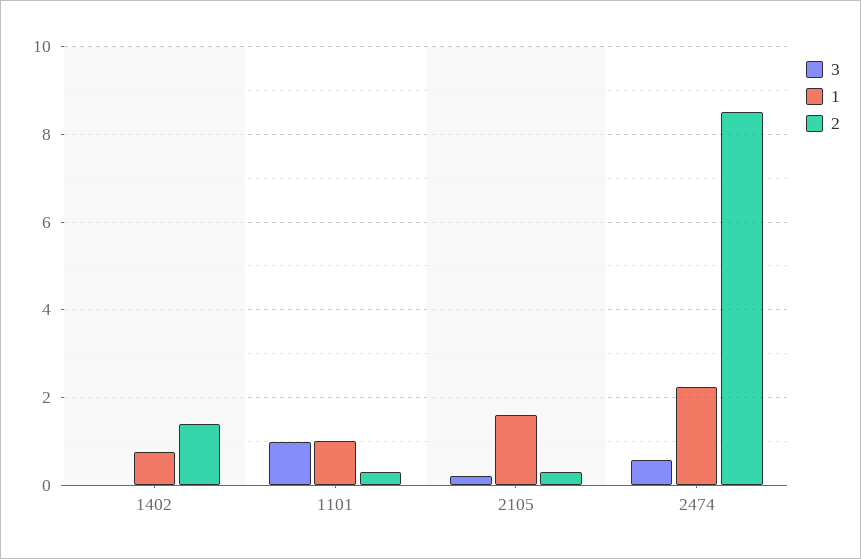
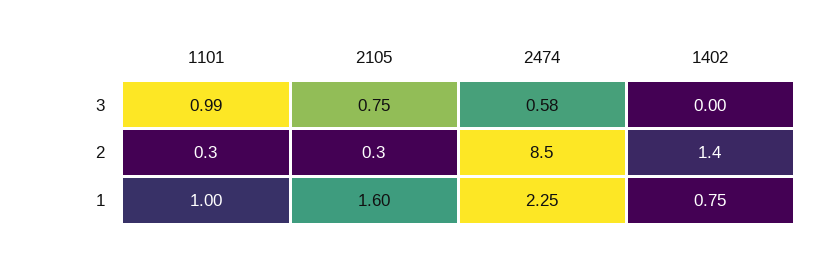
  {
    "3": {
      "1402": 0,
      "1101": 0.99,
-     "2105": 0.2,
+     "2105": 0.75,
      "2474": 0.58
    },
    "1": {
      "1402": 0.75,
      "1101": 1,
      "2105": 1.6,
      "2474": 2.25
    },
    "2": {
      "1402": 1.4,
      "1101": 0.3,
      "2105": 0.3,
      "2474": 8.5
    }
  }

